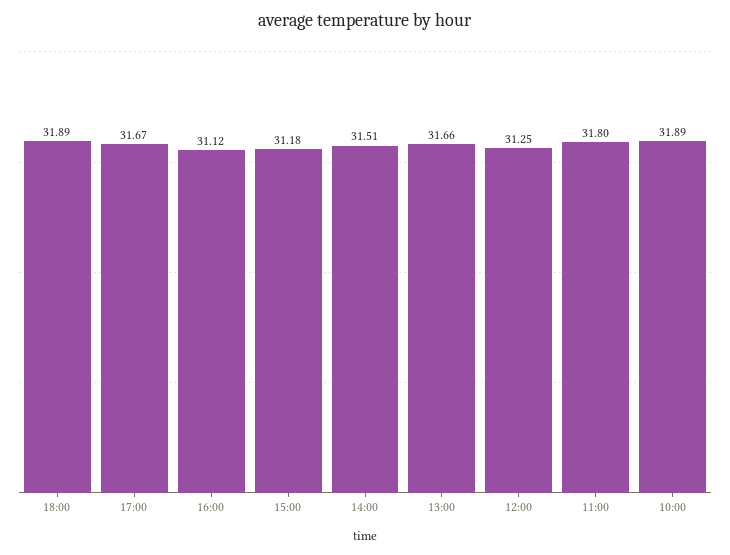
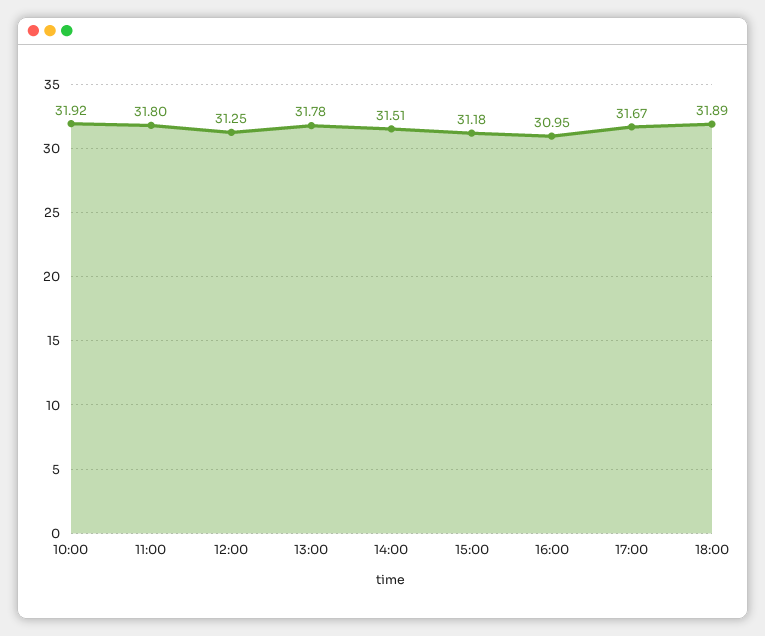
  {
    "18:00": 31.89,
    "17:00": 31.67,
-   "16:00": 31.12,
+   "16:00": 30.95,
    "15:00": 31.18,
    "14:00": 31.51,
-   "13:00": 31.66,
+   "13:00": 31.78,
    "12:00": 31.25,
    "11:00": 31.8,
-   "10:00": 31.89
+   "10:00": 31.92
  }

